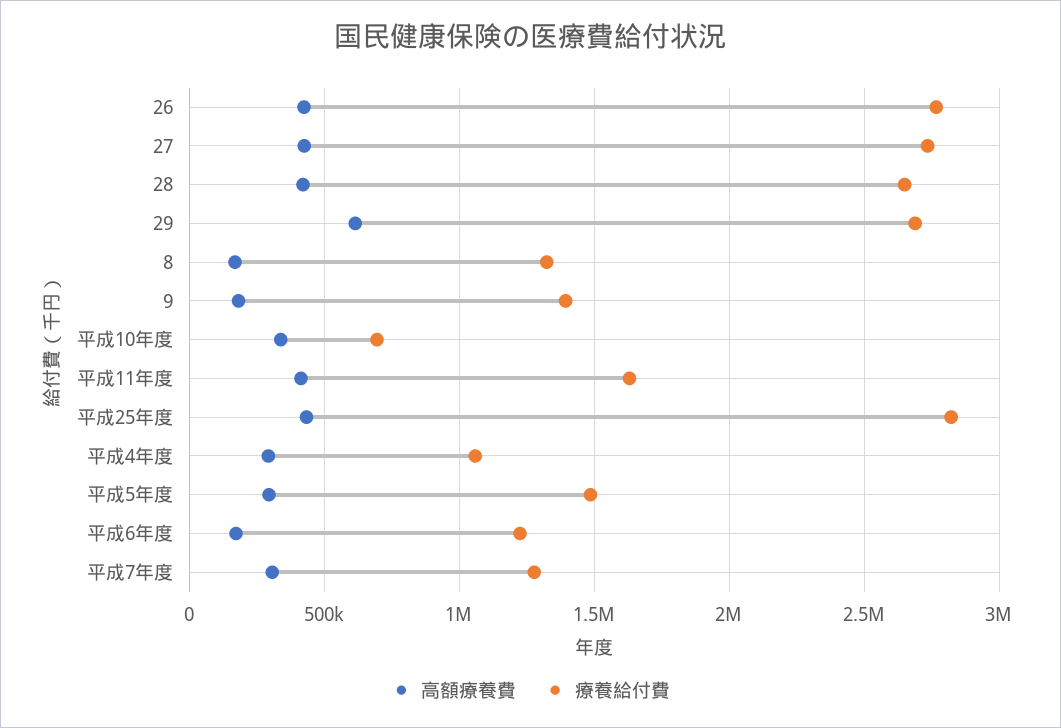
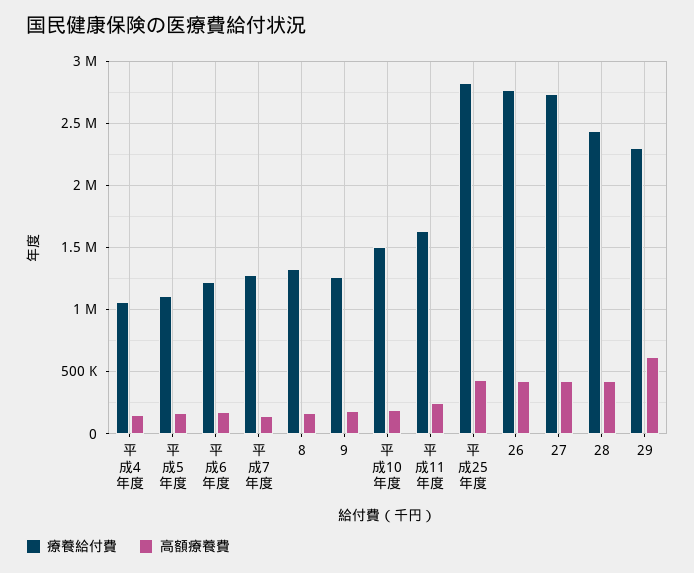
  {
    "高額療養費": {
      "26": 400000,
      "27": 450000,
      "28": 400000,
      "29": 600000,
      "8": 150000,
      "9": 200000,
-     "平成10年度": 350000,
+     "平成10年度": 200000,
-     "平成11年度": 400000,
+     "平成11年度": 250000,
      "平成25年度": 450000,
-     "平成4年度": 300000,
+     "平成4年度": 150000,
-     "平成5年度": 300000,
+     "平成5年度": 150000,
      "平成6年度": 150000,
-     "平成7年度": 300000
+     "平成7年度": 150000
    },
    "療養給付費": {
      "26": 2750000,
      "27": 2750000,
-     "28": 2650000,
+     "28": 2450000,
-     "29": 2700000,
+     "29": 2300000,
      "8": 1300000,
-     "9": 1400000,
+     "9": 1250000,
-     "平成10年度": 700000,
+     "平成10年度": 1500000,
      "平成11年度": 1650000,
      "平成25年度": 2800000,
      "平成4年度": 1050000,
-     "平成5年度": 1500000,
+     "平成5年度": 1100000,
      "平成6年度": 1200000,
      "平成7年度": 1300000
    }
  }

